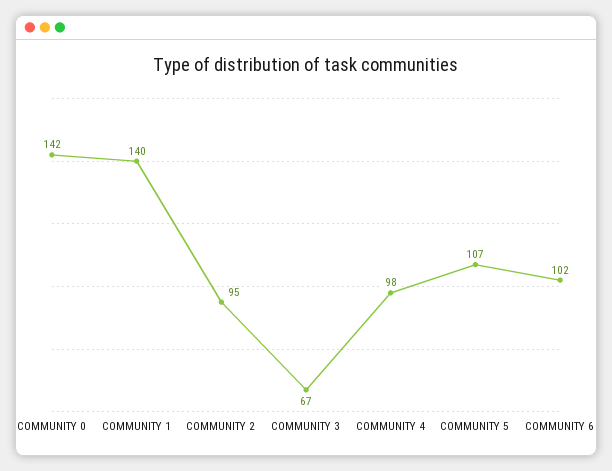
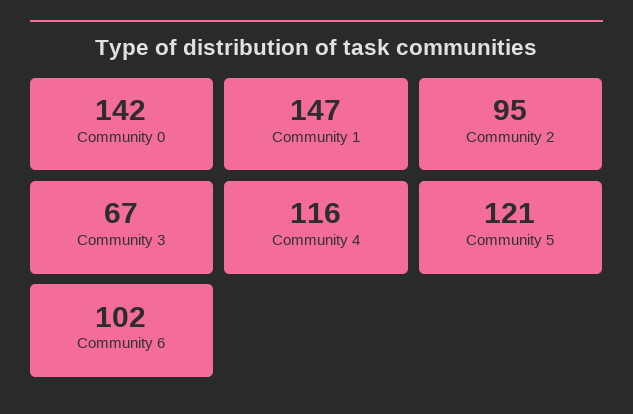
  {
    "COMMUNITY 0": 142,
-   "COMMUNITY 1": 140,
+   "COMMUNITY 1": 147,
    "COMMUNITY 2": 95,
    "COMMUNITY 3": 67,
-   "COMMUNITY 4": 98,
+   "COMMUNITY 4": 116,
-   "COMMUNITY 5": 107,
+   "COMMUNITY 5": 121,
    "COMMUNITY 6": 102
  }

